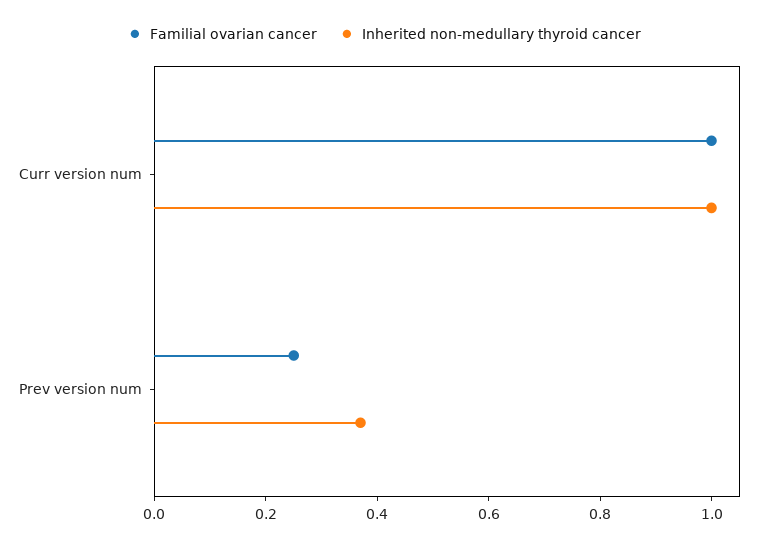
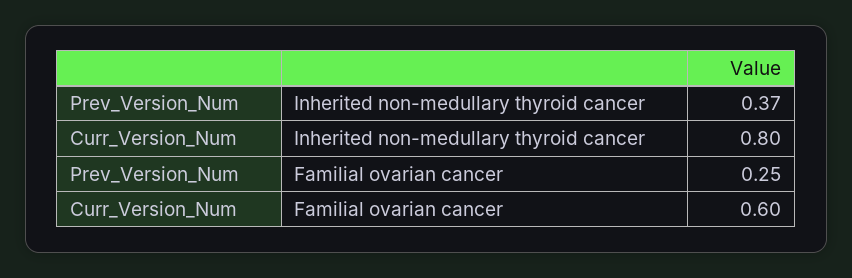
  {
    "Familial ovarian cancer": {
-     "Curr version num": 1,
+     "Curr version num": 0.6,
      "Prev version num": 0.25
    },
    "Inherited non-medullary thyroid cancer": {
-     "Curr version num": 1,
+     "Curr version num": 0.8,
      "Prev version num": 0.37
    }
  }

